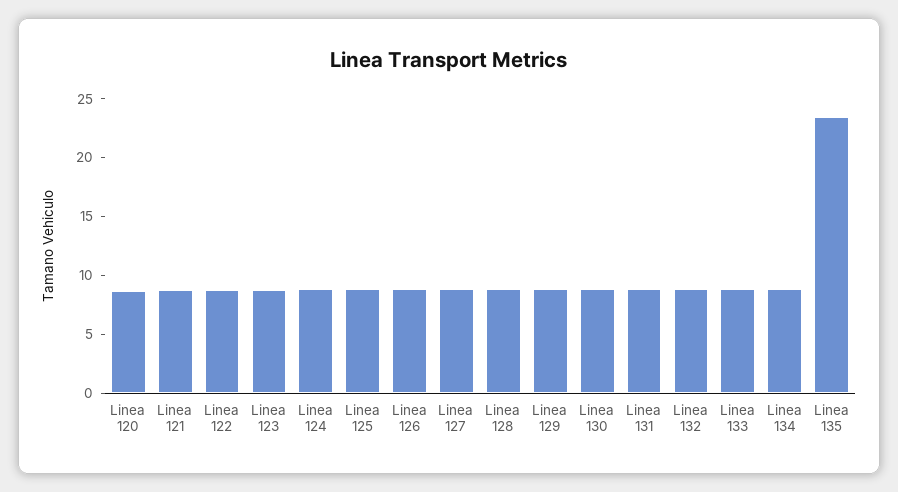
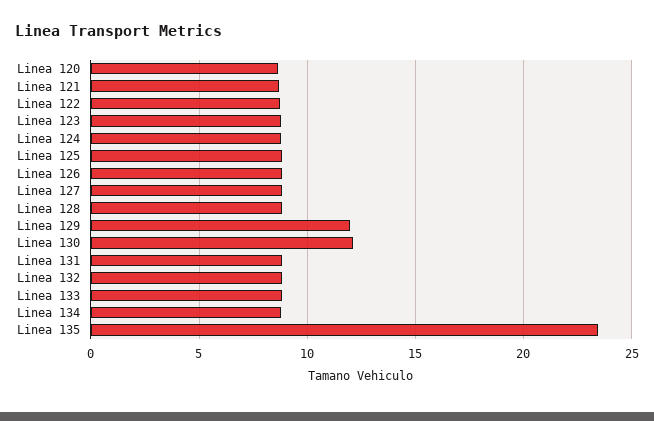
  {
    "Linea 120": 8.5,
    "Linea 121": 8.5,
    "Linea 122": 9,
    "Linea 123": 9,
    "Linea 124": 9,
    "Linea 125": 9,
    "Linea 126": 9,
    "Linea 127": 9,
    "Linea 128": 9,
-   "Linea 129": 9,
+   "Linea 129": 12,
-   "Linea 130": 9,
+   "Linea 130": 12,
    "Linea 131": 9,
    "Linea 132": 9,
    "Linea 133": 9,
    "Linea 134": 9,
    "Linea 135": 23.5
  }

